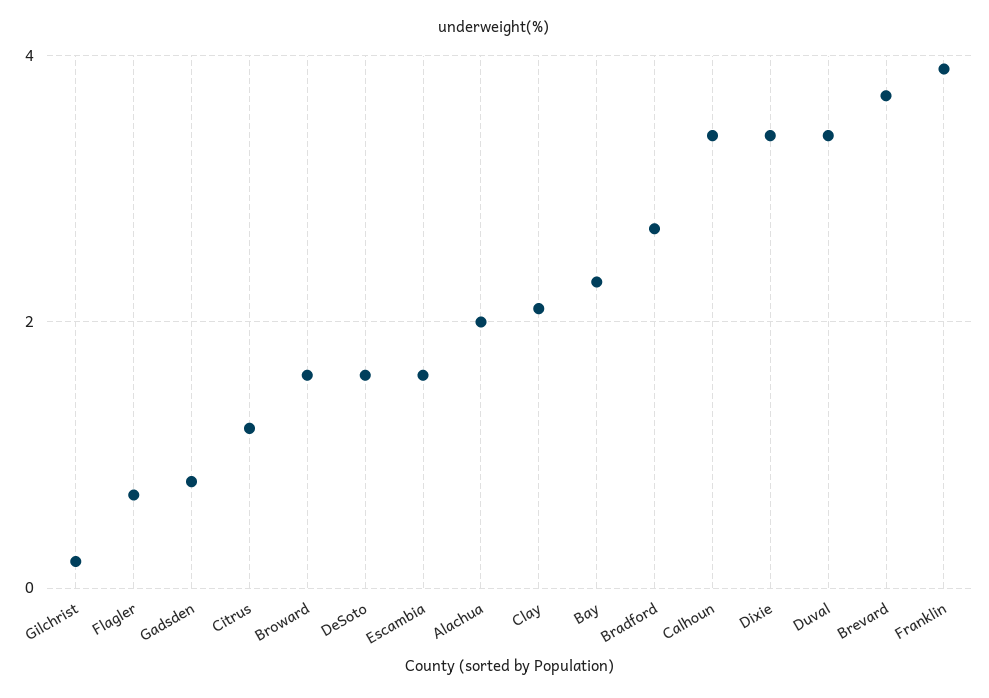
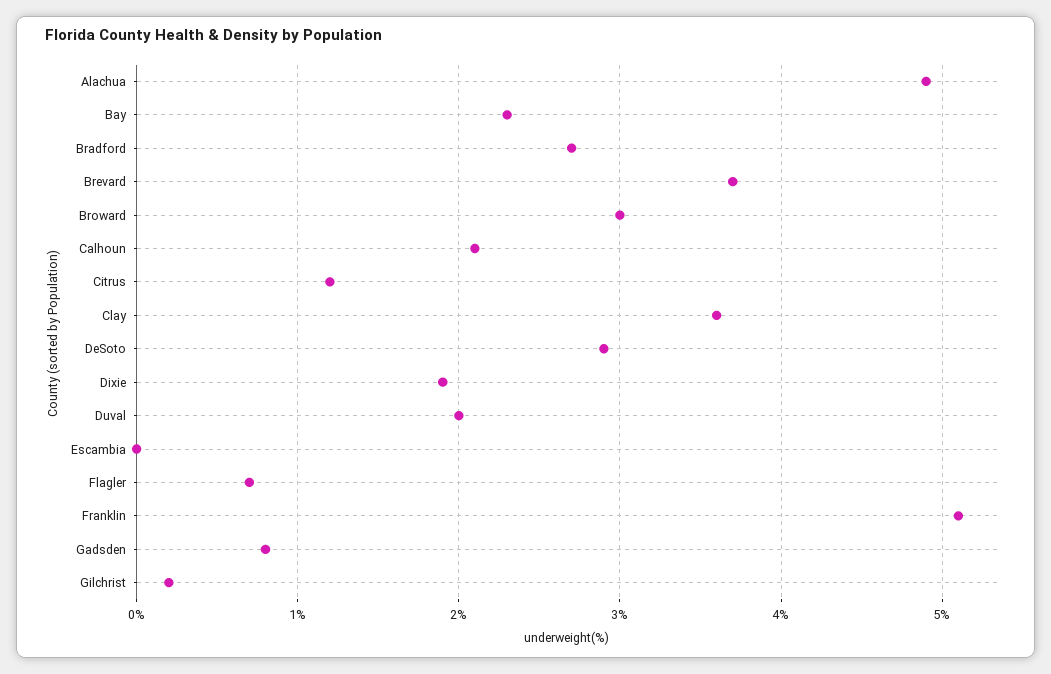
  {
    "Gilchrist": 0.2,
    "Flagler": 0.7,
    "Gadsden": 0.8,
    "Citrus": 1.2,
-   "Broward": 1.5,
+   "Broward": 3,
-   "DeSoto": 1.5,
+   "DeSoto": 2.9,
-   "Escambia": 1.5,
+   "Escambia": 0,
-   "Alachua": 2,
+   "Alachua": 4.9,
-   "Clay": 2,
+   "Clay": 3.6,
    "Bay": 2.3,
    "Bradford": 2.7,
-   "Calhoun": 3.5,
+   "Calhoun": 2.1,
-   "Dixie": 3.5,
+   "Dixie": 1.9,
-   "Duval": 3.5,
+   "Duval": 2,
    "Brevard": 3.7,
-   "Franklin": 4
+   "Franklin": 5.1
  }

